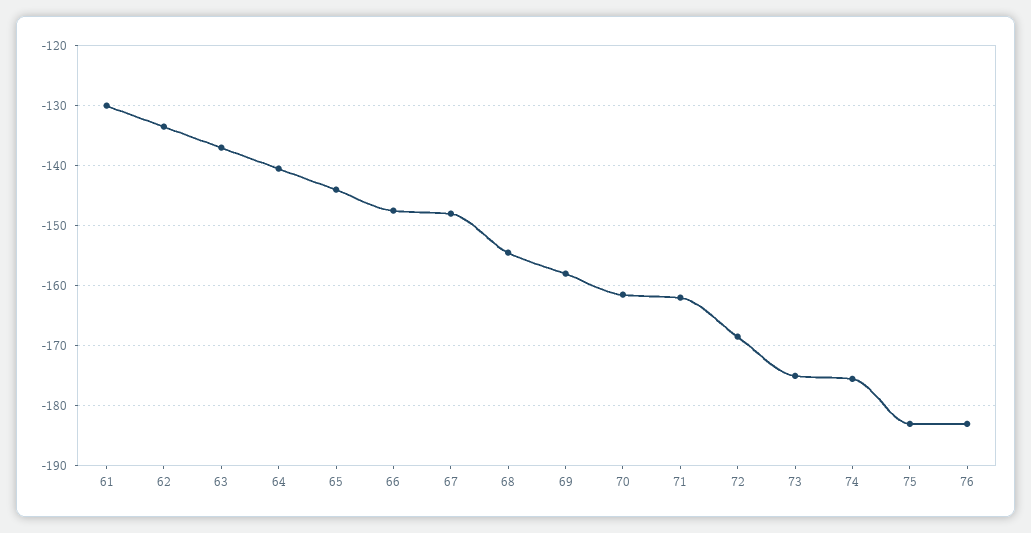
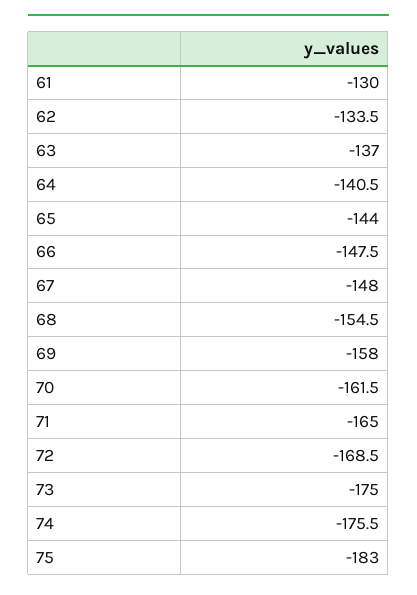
  {
    "61": -130,
    "62": -133.5,
    "63": -137,
    "64": -140.5,
    "65": -144,
    "66": -147.5,
    "67": -148,
    "68": -154.5,
    "69": -158,
    "70": -161.5,
-   "71": -162,
+   "71": -165,
    "72": -168.5,
    "73": -175,
    "74": -175.5,
-   "75": -183,
+   "75": -183
-   "76": -183
  }

